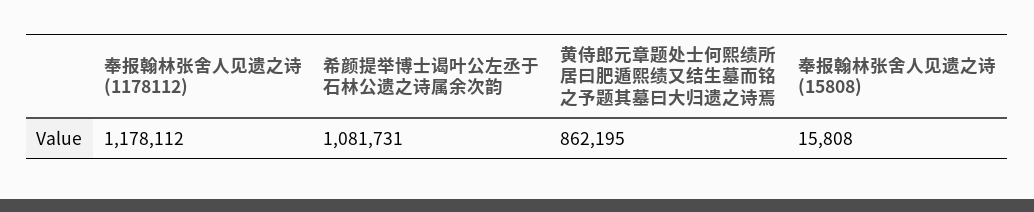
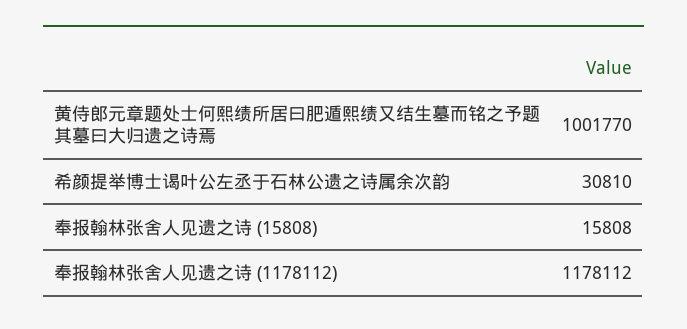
  {
    "奉报翰林张舍人见遗之诗 (1178112)": 1178112,
-   "希颜提举博士谒叶公左丞于石林公遗之诗属余次韵": 1081731,
+   "希颜提举博士谒叶公左丞于石林公遗之诗属余次韵": 30810,
-   "黄侍郎元章题处士何熙绩所居曰肥遁熙绩又结生墓而铭之予题其墓曰大归遗之诗焉": 862195,
+   "黄侍郎元章题处士何熙绩所居曰肥遁熙绩又结生墓而铭之予题其墓曰大归遗之诗焉": 1001770,
    "奉报翰林张舍人见遗之诗 (15808)": 15808
  }

